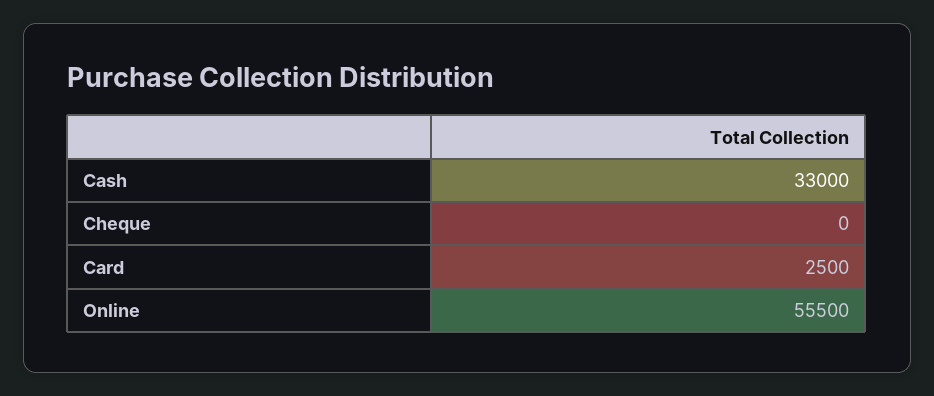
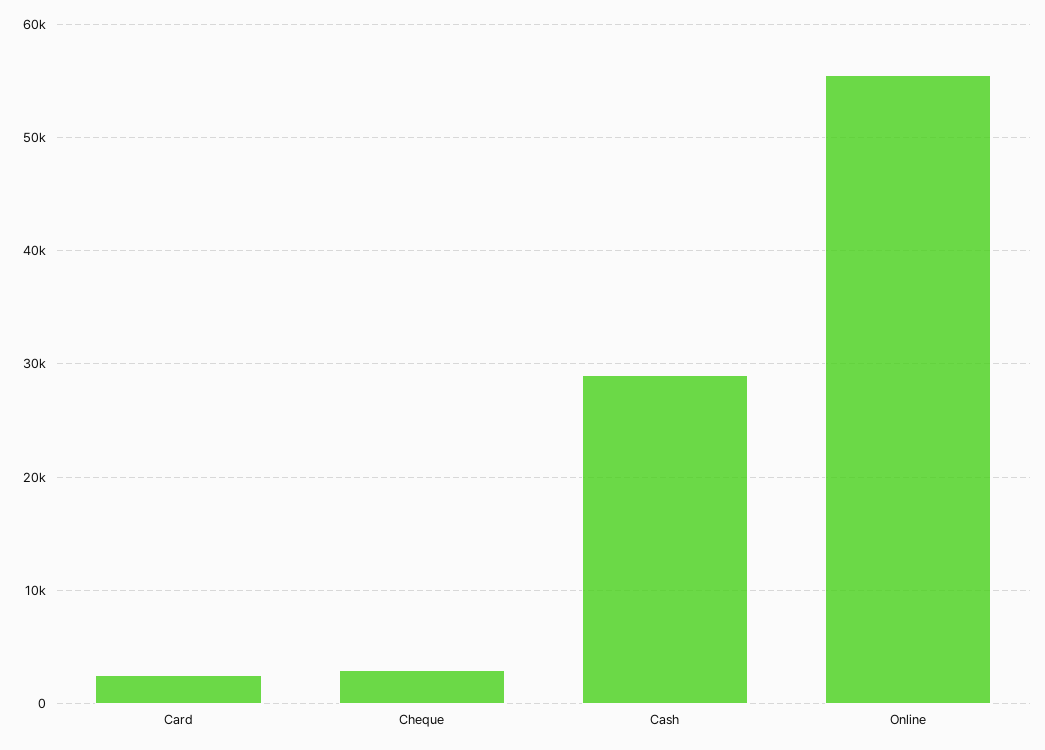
  {
-   "Cash": 33000,
+   "Cash": 29000,
-   "Cheque": 0,
+   "Cheque": 3000,
    "Card": 2500,
    "Online": 55500
  }

